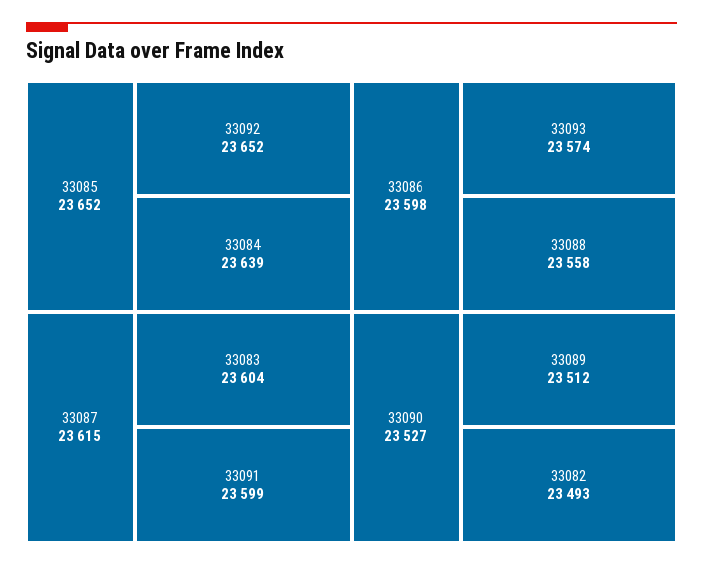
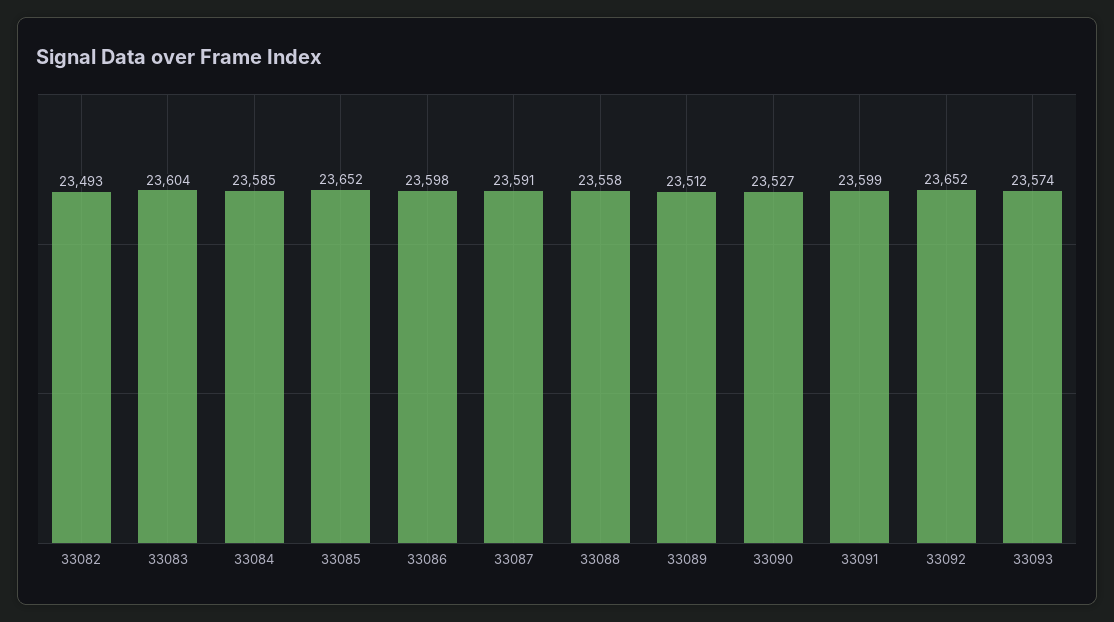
  {
    "33085": 23652,
    "33092": 23652,
-   "33084": 23639,
+   "33084": 23585,
-   "33087": 23615,
+   "33087": 23591,
    "33083": 23604,
    "33091": 23599,
    "33086": 23598,
    "33093": 23574,
    "33088": 23558,
    "33090": 23527,
    "33089": 23512,
    "33082": 23493
  }

